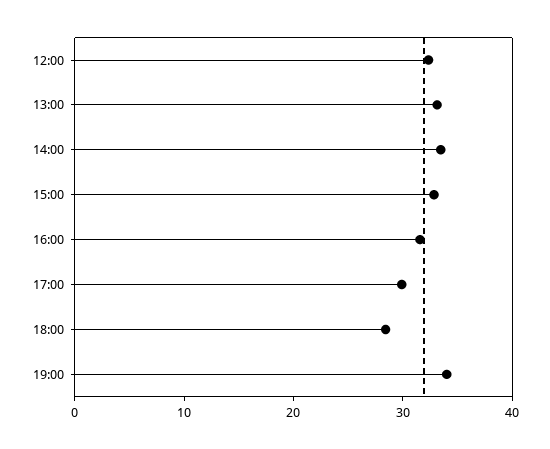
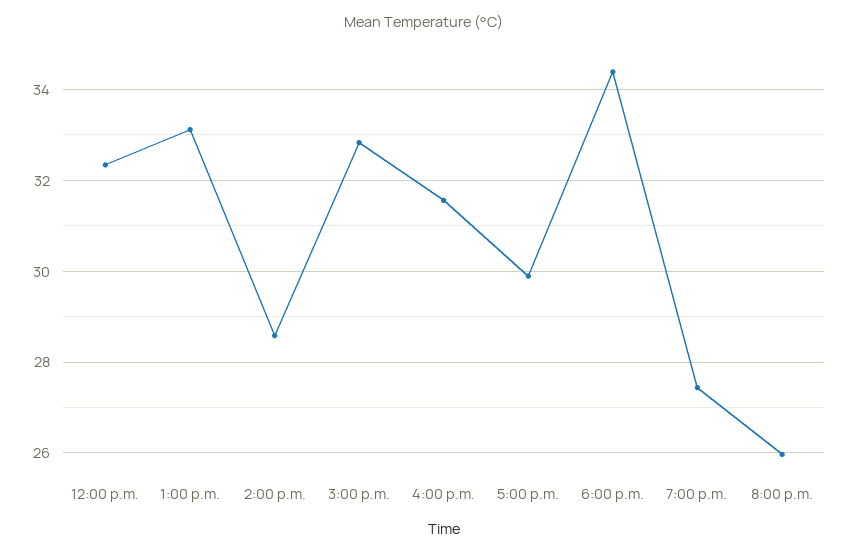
  {
    "12:00": 32.4,
    "13:00": 33.2,
-   "14:00": 34,
+   "14:00": 28.6,
    "15:00": 32.8,
    "16:00": 31.6,
    "17:00": 29.8,
-   "18:00": 28,
+   "18:00": 34.4,
-   "19:00": 34
+   "19:00": 27.4,
+   "8:00 p.m.": 26
  }

